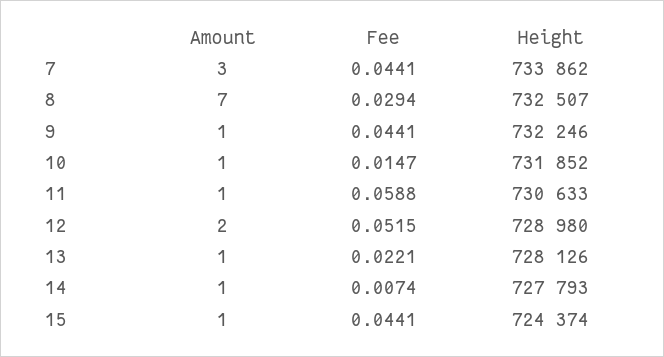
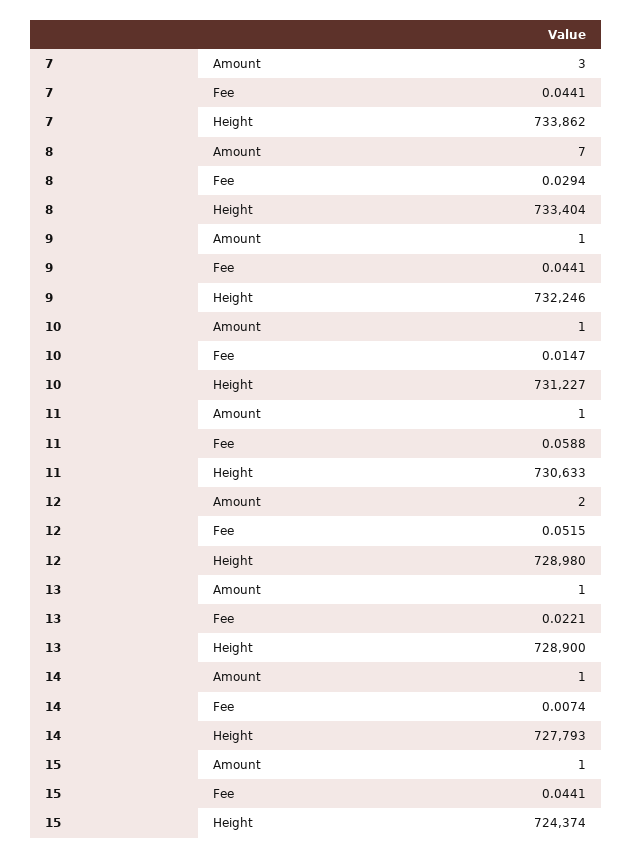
  {
    "Amount": {
      "7": 3,
      "8": 7,
      "9": 1,
      "10": 1,
      "11": 1,
      "12": 2,
      "13": 1,
      "14": 1,
      "15": 1
    },
    "Fee": {
      "7": 0.0441,
      "8": 0.0294,
      "9": 0.0441,
      "10": 0.0147,
      "11": 0.0588,
      "12": 0.0515,
      "13": 0.0221,
      "14": 0.0074,
      "15": 0.0441
    },
    "Height": {
      "7": 733862,
-     "8": 732507,
+     "8": 733404,
      "9": 732246,
-     "10": 731852,
+     "10": 731227,
      "11": 730633,
      "12": 728980,
-     "13": 728126,
+     "13": 728900,
      "14": 727793,
      "15": 724374
    }
  }

